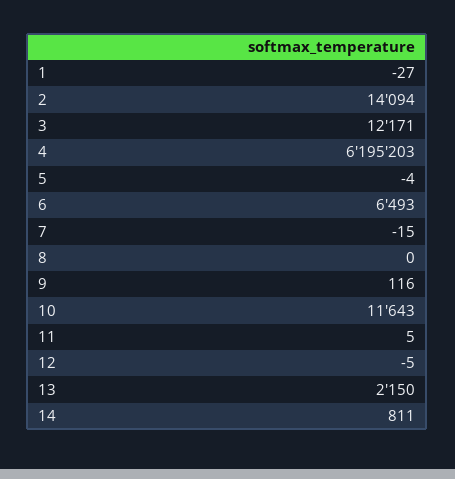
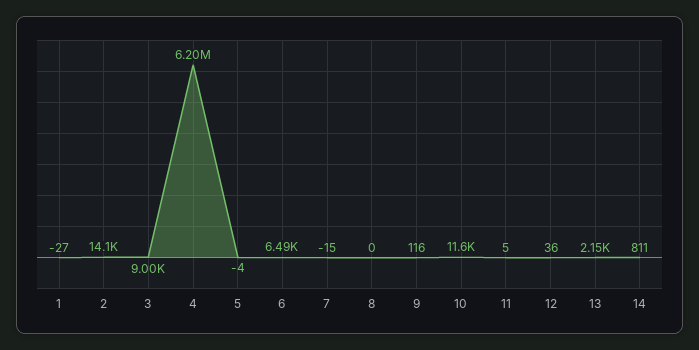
  {
    "1": -27,
    "2": 14094,
-   "3": 12171,
+   "3": 9000,
    "4": 6195203,
    "5": -4,
    "6": 6493,
    "7": -15,
    "8": 0,
    "9": 116,
    "10": 11643,
    "11": 5,
-   "12": -5,
+   "12": 36,
    "13": 2150,
    "14": 811
  }

